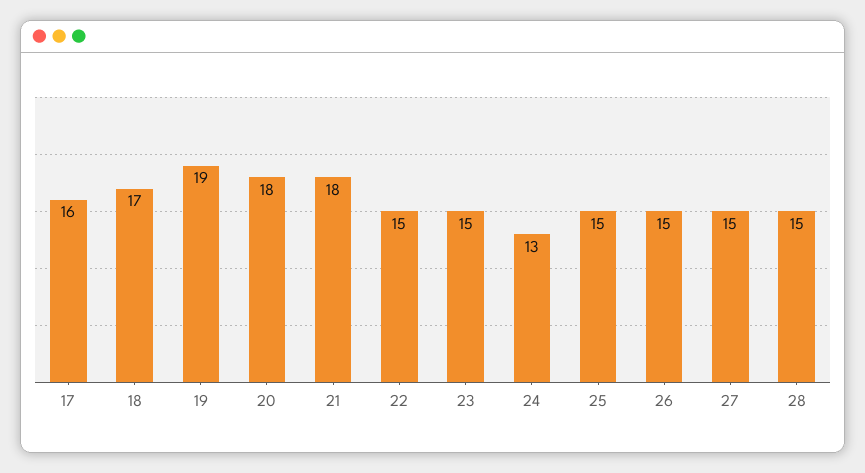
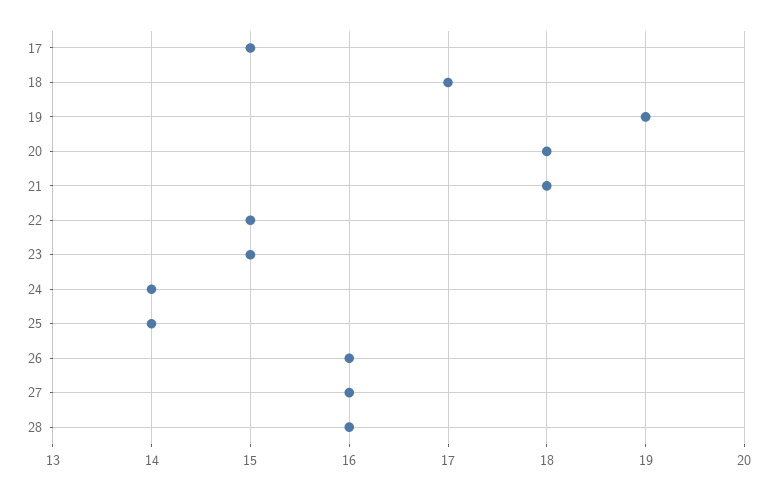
  {
-   "17": 16,
+   "17": 15,
    "18": 17,
    "19": 19,
    "20": 18,
    "21": 18,
    "22": 15,
    "23": 15,
-   "24": 13,
+   "24": 14,
-   "25": 15,
+   "25": 14,
-   "26": 15,
+   "26": 16,
-   "27": 15,
+   "27": 16,
-   "28": 15
+   "28": 16
  }

